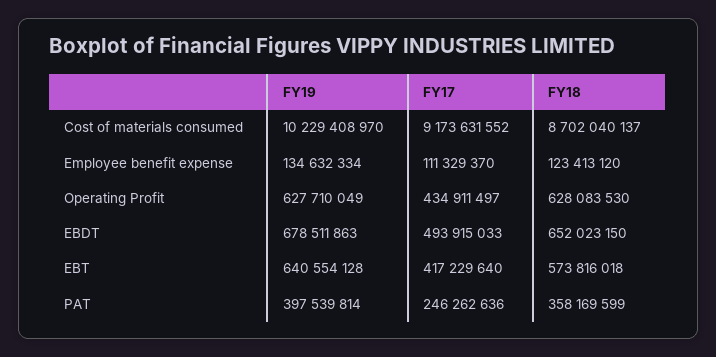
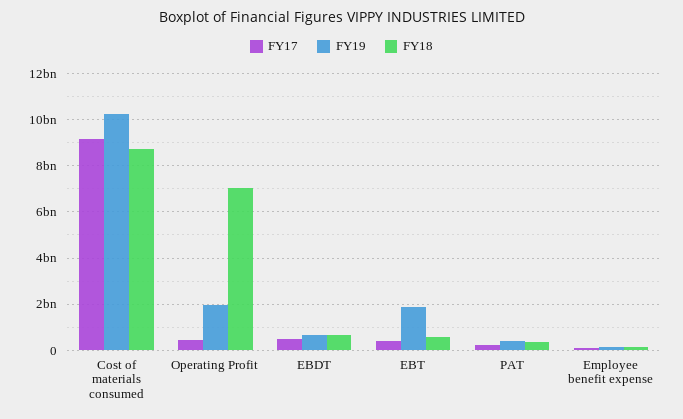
  {
    "FY19": {
      "Cost of materials consumed": 10229408970,
      "Employee benefit expense": 134632334,
-     "Operating Profit": 627710049,
+     "Operating Profit": 2000000000,
      "EBDT": 678511863,
-     "EBT": 640554128,
+     "EBT": 2000000000,
      "PAT": 397539814
    },
    "FY17": {
      "Cost of materials consumed": 9173631552,
      "Employee benefit expense": 111329370,
      "Operating Profit": 434911497,
      "EBDT": 493915033,
      "EBT": 417229640,
      "PAT": 246262636
    },
    "FY18": {
      "Cost of materials consumed": 8702040137,
      "Employee benefit expense": 123413120,
-     "Operating Profit": 628083530,
+     "Operating Profit": 7000000000,
      "EBDT": 652023150,
      "EBT": 573816018,
      "PAT": 358169599
    }
  }

